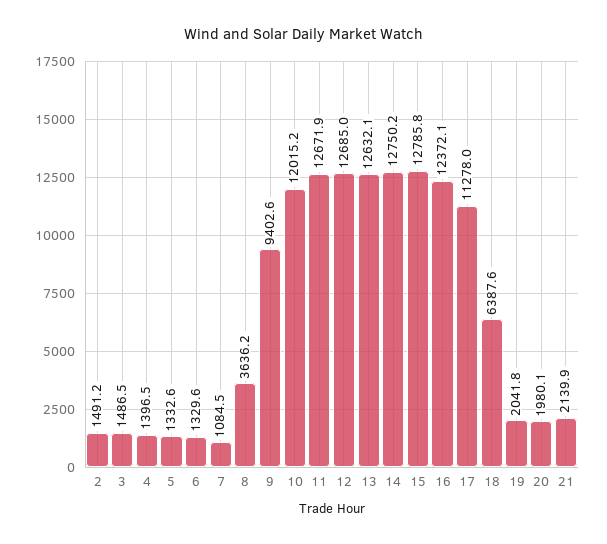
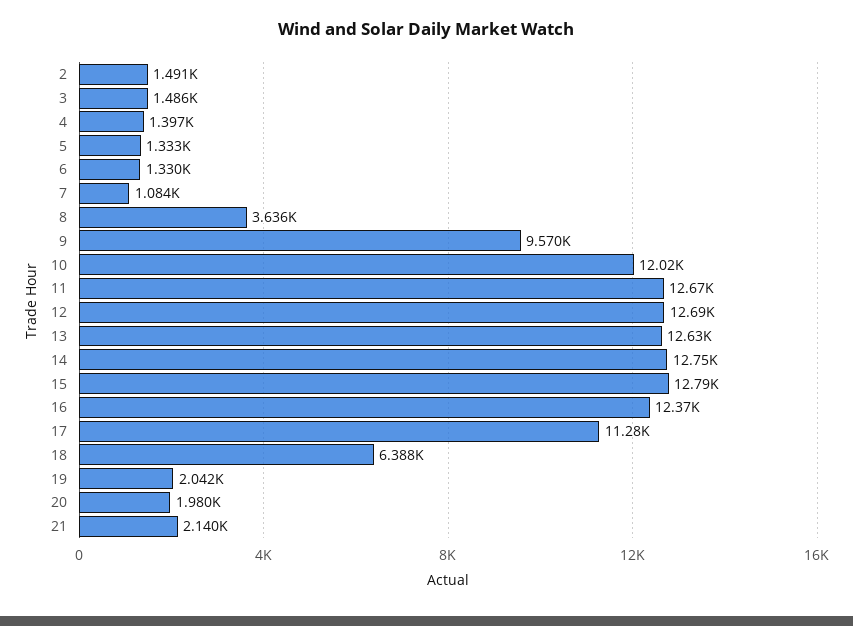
  {
    "2": 1491.2,
    "3": 1486.5,
    "4": 1396.5,
    "5": 1332.6,
    "6": 1329.6,
    "7": 1084.5,
    "8": 3636.2,
-   "9": 9402.6,
+   "9": 9570,
    "10": 12015.2,
    "11": 12671.9,
    "12": 12685,
    "13": 12632.1,
    "14": 12750.2,
    "15": 12785.8,
    "16": 12372.1,
    "17": 11278,
    "18": 6387.6,
    "19": 2041.8,
    "20": 1980.1,
    "21": 2139.9
  }

